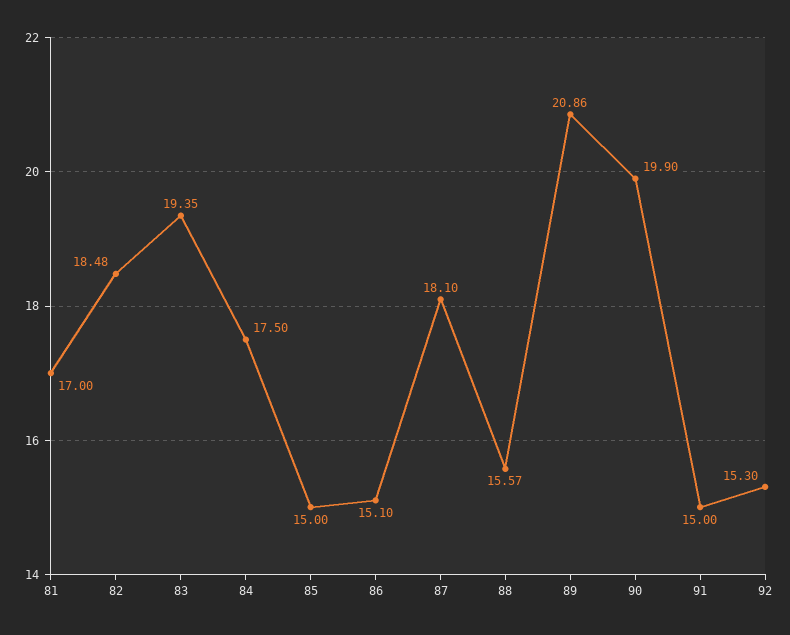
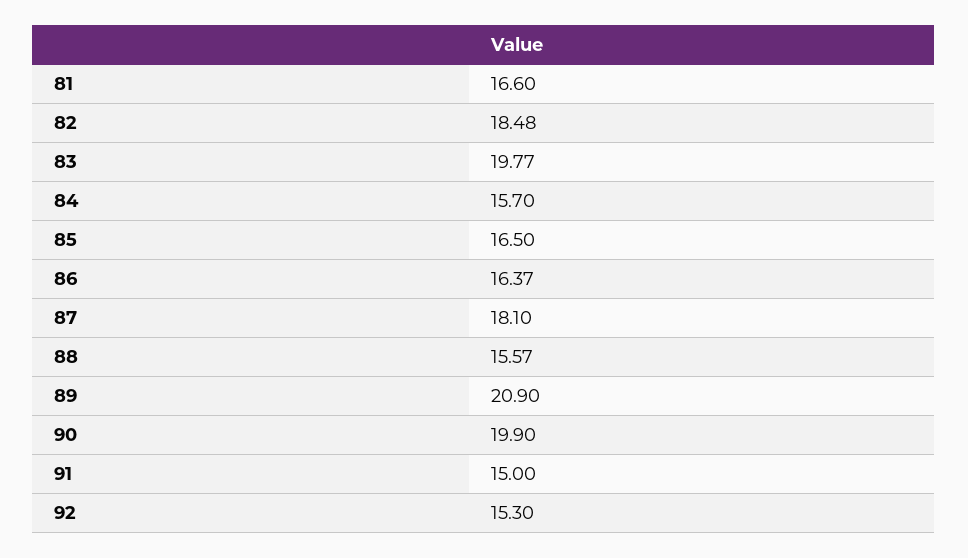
  {
-   "81": 17,
+   "81": 16.6,
    "82": 18.48,
-   "83": 19.35,
+   "83": 19.77,
-   "84": 17.5,
+   "84": 15.7,
-   "85": 15,
+   "85": 16.5,
-   "86": 15.1,
+   "86": 16.37,
    "87": 18.1,
    "88": 15.57,
-   "89": 20.86,
+   "89": 20.9,
    "90": 19.9,
    "91": 15,
    "92": 15.3
  }

